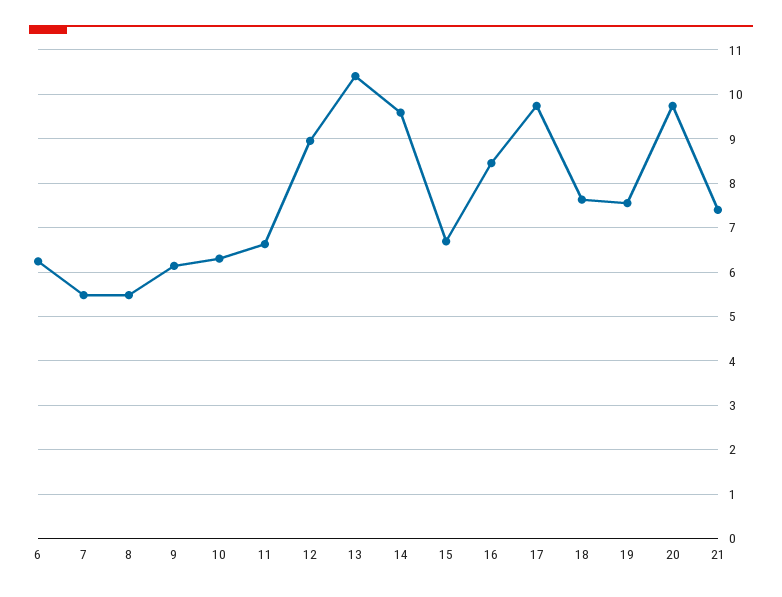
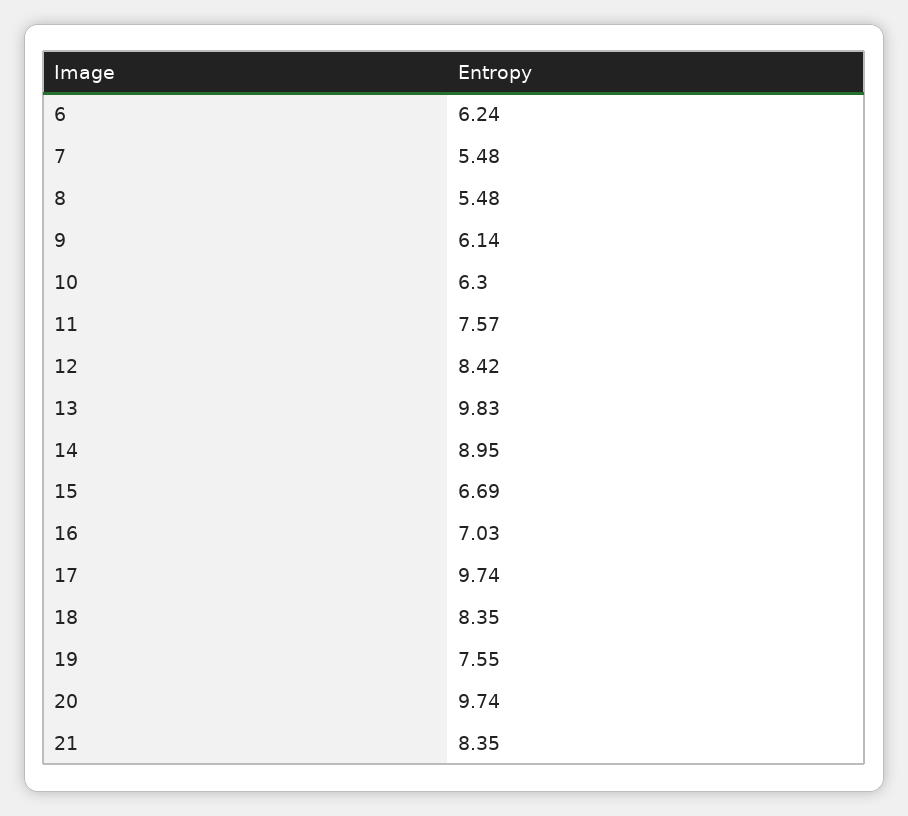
  {
    "6": 6.24,
    "7": 5.48,
    "8": 5.48,
    "9": 6.14,
    "10": 6.3,
-   "11": 6.6,
+   "11": 7.57,
-   "12": 9,
+   "12": 8.42,
-   "13": 10.4,
+   "13": 9.83,
-   "14": 9.6,
+   "14": 8.95,
    "15": 6.69,
-   "16": 8.4,
+   "16": 7.03,
    "17": 9.74,
-   "18": 7.6,
+   "18": 8.35,
    "19": 7.55,
    "20": 9.74,
-   "21": 7.4
+   "21": 8.35
  }

